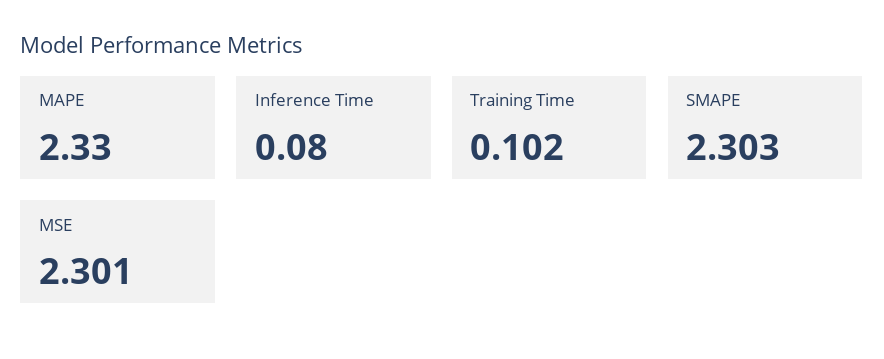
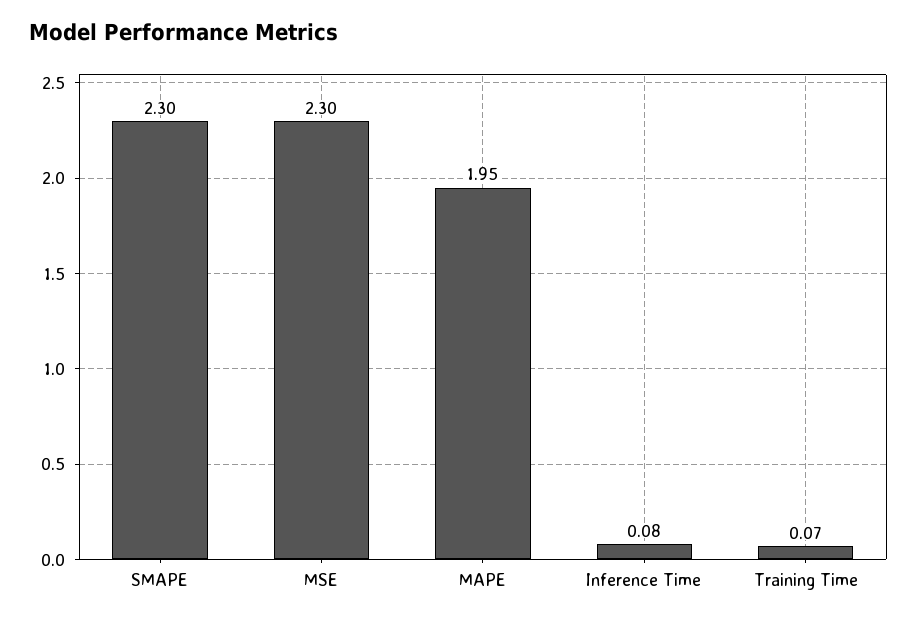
  {
-   "MAPE": 2.33,
+   "MAPE": 1.95,
    "Inference Time": 0.08,
-   "Training Time": 0.102,
+   "Training Time": 0.07,
    "SMAPE": 2.303,
    "MSE": 2.301
  }

